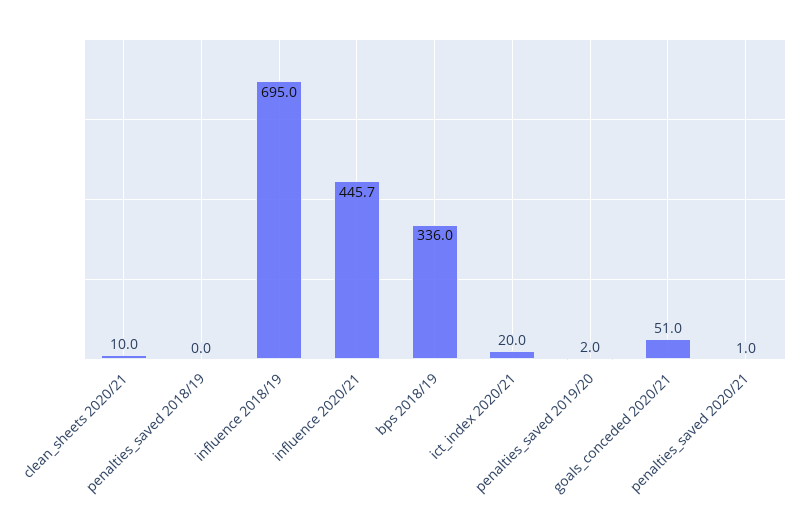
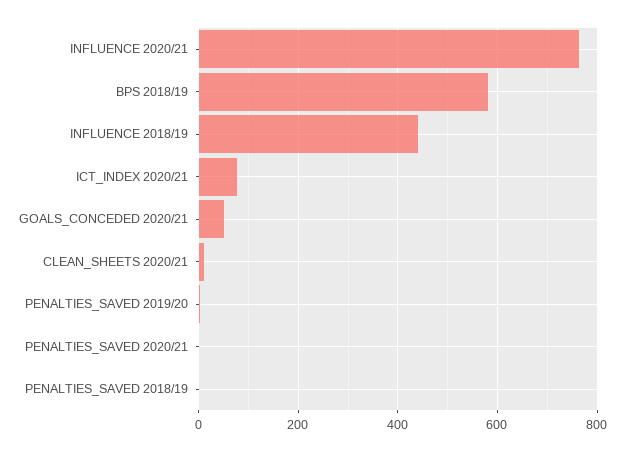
  {
    "clean_sheets 2020/21": 10,
    "penalties_saved 2018/19": 0,
-   "influence 2018/19": 695,
+   "influence 2018/19": 440,
-   "influence 2020/21": 445.7,
+   "influence 2020/21": 760,
-   "bps 2018/19": 336,
+   "bps 2018/19": 580,
-   "ict_index 2020/21": 20,
+   "ict_index 2020/21": 80,
    "penalties_saved 2019/20": 2,
    "goals_conceded 2020/21": 51,
    "penalties_saved 2020/21": 1
  }

